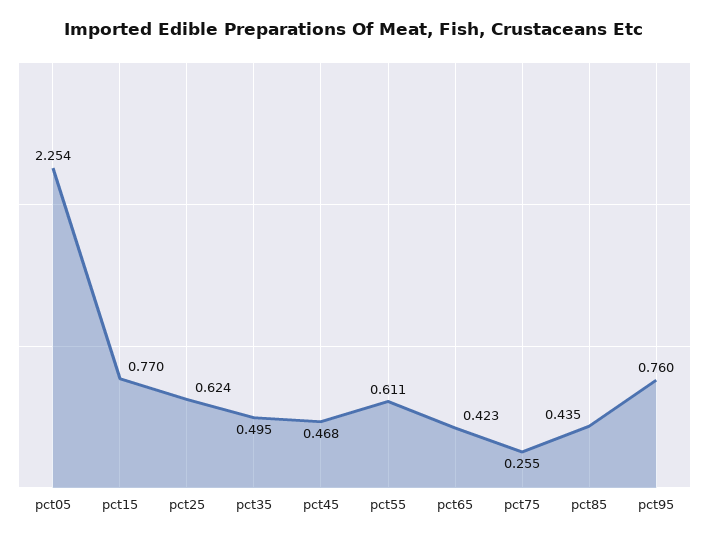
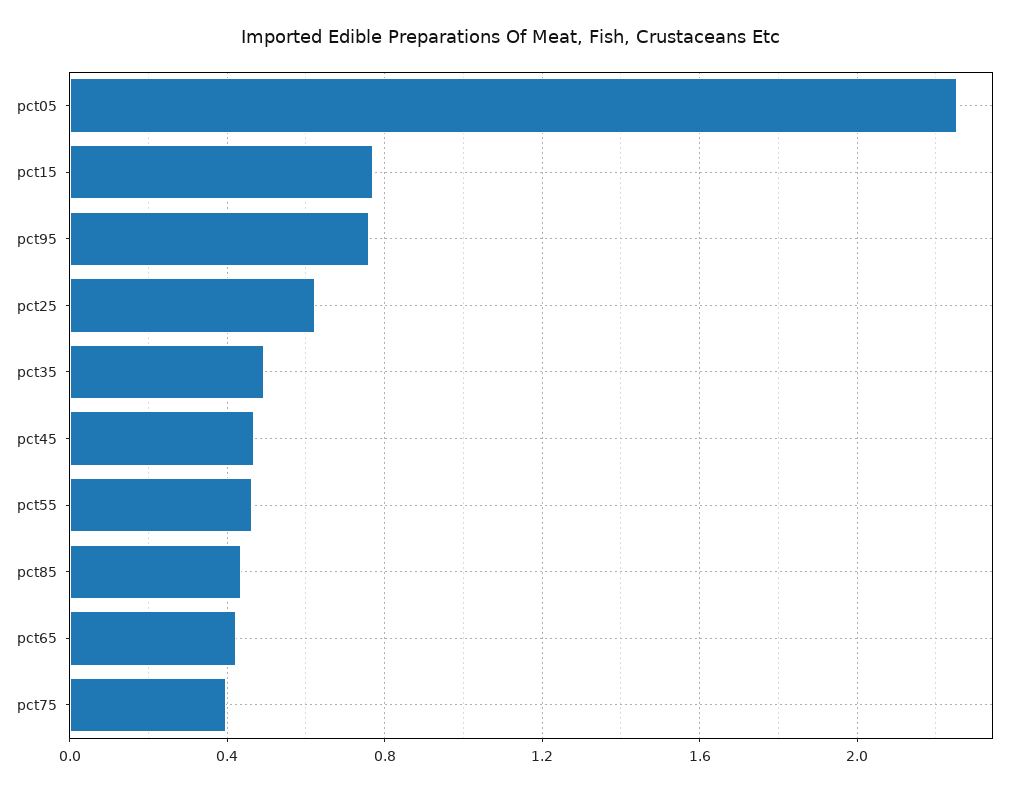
  {
    "pct05": 2.254,
    "pct15": 0.77,
    "pct25": 0.624,
    "pct35": 0.495,
    "pct45": 0.468,
-   "pct55": 0.611,
+   "pct55": 0.45,
    "pct65": 0.423,
-   "pct75": 0.255,
+   "pct75": 0.4,
    "pct85": 0.435,
    "pct95": 0.76
  }

